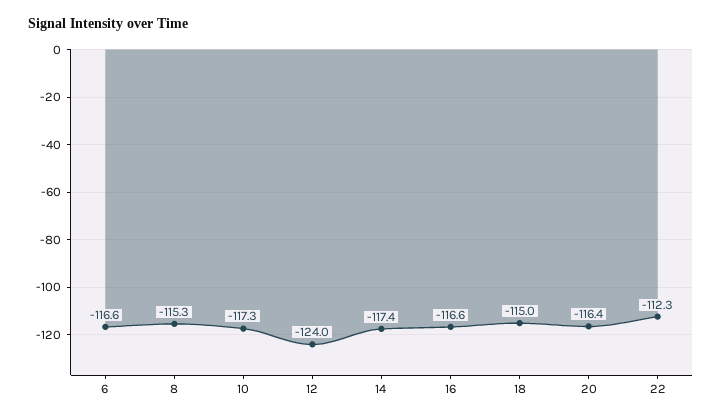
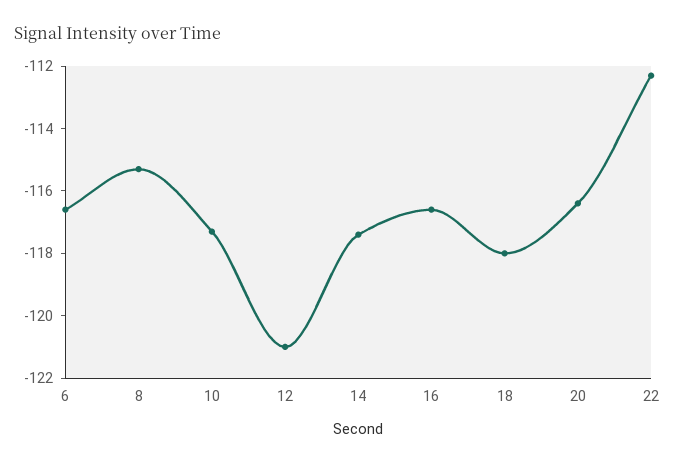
  {
    "6": -116.6,
    "8": -115.3,
    "10": -117.3,
-   "12": -124,
+   "12": -121,
    "14": -117.4,
    "16": -116.6,
-   "18": -115,
+   "18": -118,
    "20": -116.4,
    "22": -112.3
  }

